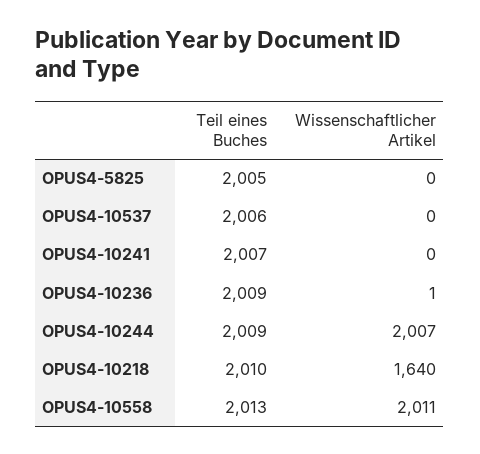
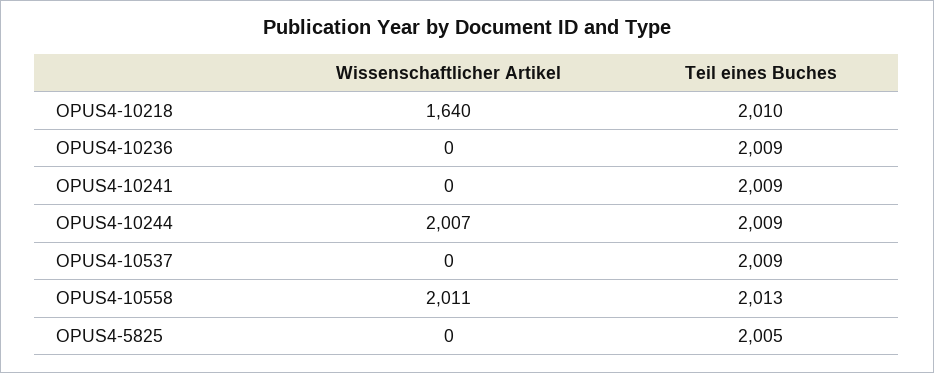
  {
    "Teil eines Buches": {
      "OPUS4-5825": 2005,
-     "OPUS4-10537": 2006,
+     "OPUS4-10537": 2009,
-     "OPUS4-10241": 2007,
+     "OPUS4-10241": 2009,
      "OPUS4-10236": 2009,
      "OPUS4-10244": 2009,
      "OPUS4-10218": 2010,
      "OPUS4-10558": 2013
    },
    "Wissenschaftlicher Artikel": {
      "OPUS4-5825": 0,
      "OPUS4-10537": 0,
      "OPUS4-10241": 0,
-     "OPUS4-10236": 1,
+     "OPUS4-10236": 0,
      "OPUS4-10244": 2007,
      "OPUS4-10218": 1640,
      "OPUS4-10558": 2011
    }
  }

